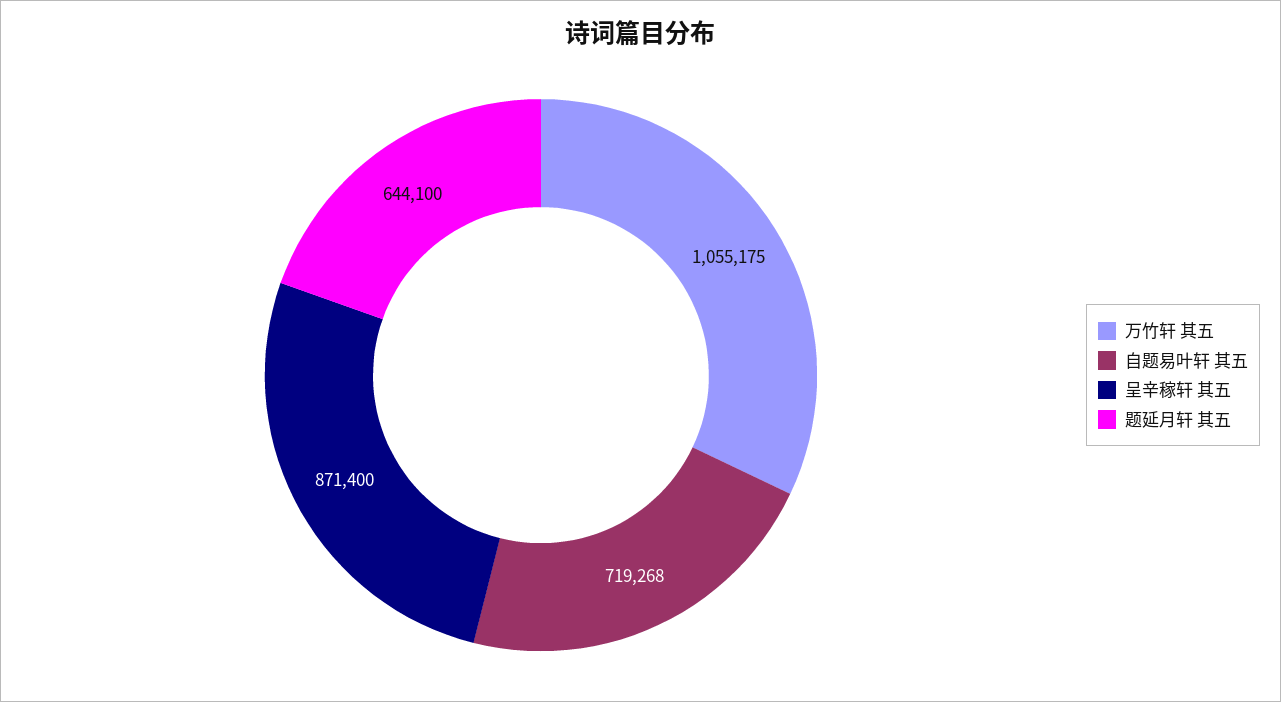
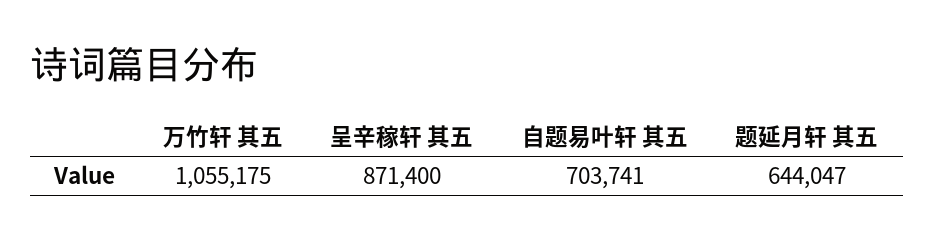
  {
    "万竹轩 其五": 1055175,
-   "自题易叶轩 其五": 719268,
+   "自题易叶轩 其五": 703741,
    "呈辛稼轩 其五": 871400,
-   "题延月轩 其五": 644100
+   "题延月轩 其五": 644047
  }

